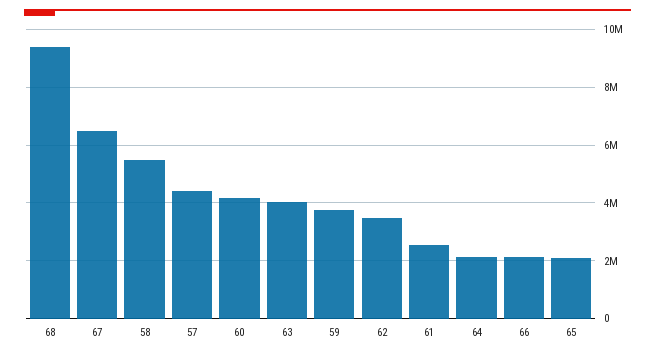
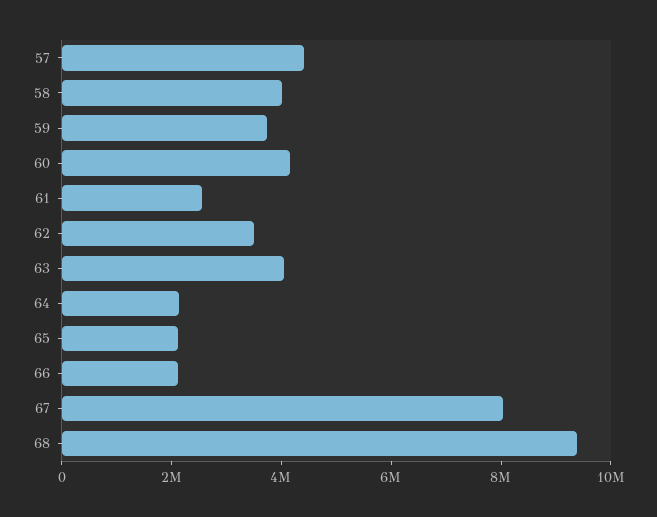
  {
    "68": 9500000,
-   "67": 6500000,
+   "67": 8000000,
-   "58": 5500000,
+   "58": 4000000,
    "57": 4500000,
    "60": 4250000,
    "63": 4000000,
    "59": 3750000,
    "62": 3500000,
    "61": 2500000,
    "64": 2250000,
    "66": 2000000,
    "65": 2000000
  }

